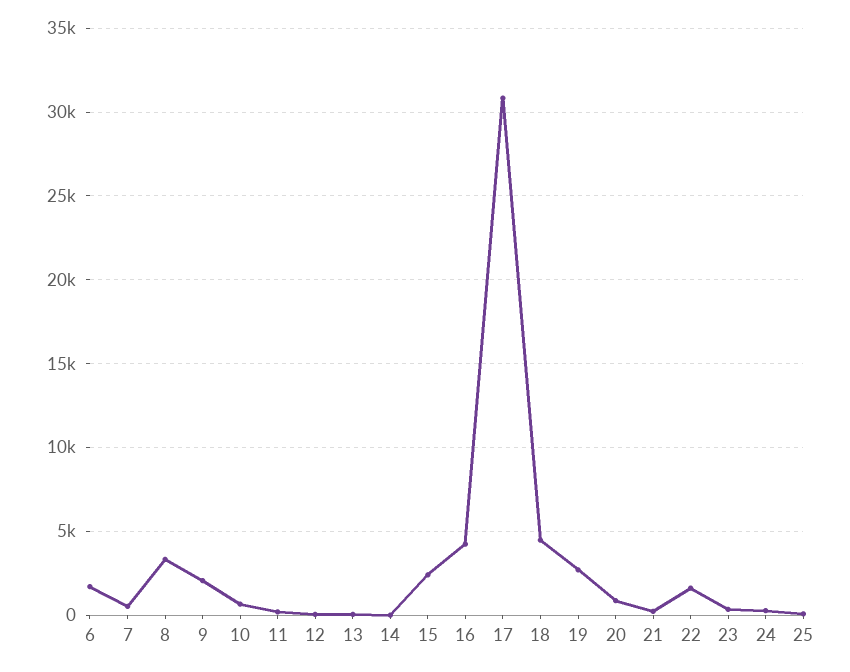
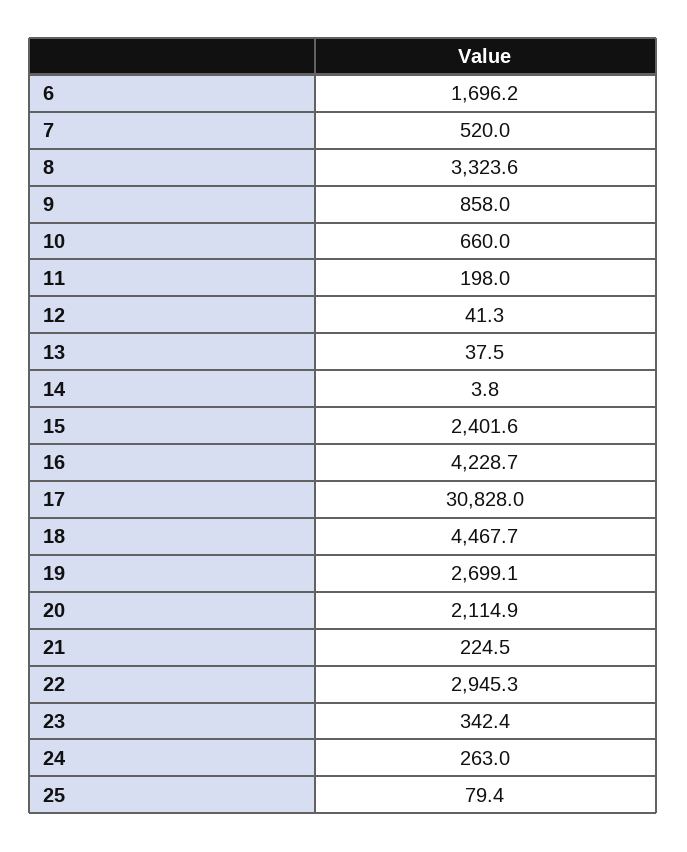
  {
    "6": 1696.2,
    "7": 520,
    "8": 3323.6,
-   "9": 2000,
+   "9": 858,
    "10": 660,
    "11": 198,
    "12": 41.3,
    "13": 37.5,
    "14": 3.8,
    "15": 2401.6,
    "16": 4228.7,
    "17": 30828,
    "18": 4467.7,
    "19": 2699.1,
-   "20": 1000,
+   "20": 2114.9,
    "21": 224.5,
-   "22": 1500,
+   "22": 2945.3,
    "23": 342.4,
    "24": 263,
    "25": 79.4
  }

